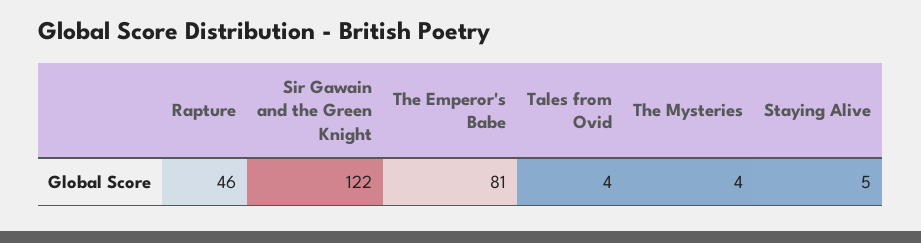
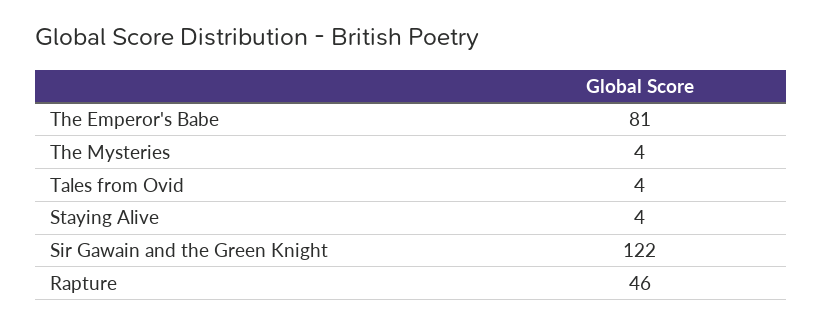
  {
    "Rapture": 46,
    "Sir Gawain and the Green Knight": 122,
    "The Emperor's Babe": 81,
    "Tales from Ovid": 4,
    "The Mysteries": 4,
-   "Staying Alive": 5
+   "Staying Alive": 4
  }

